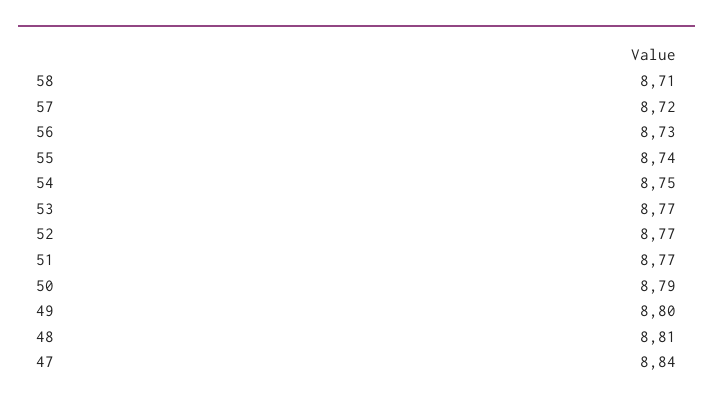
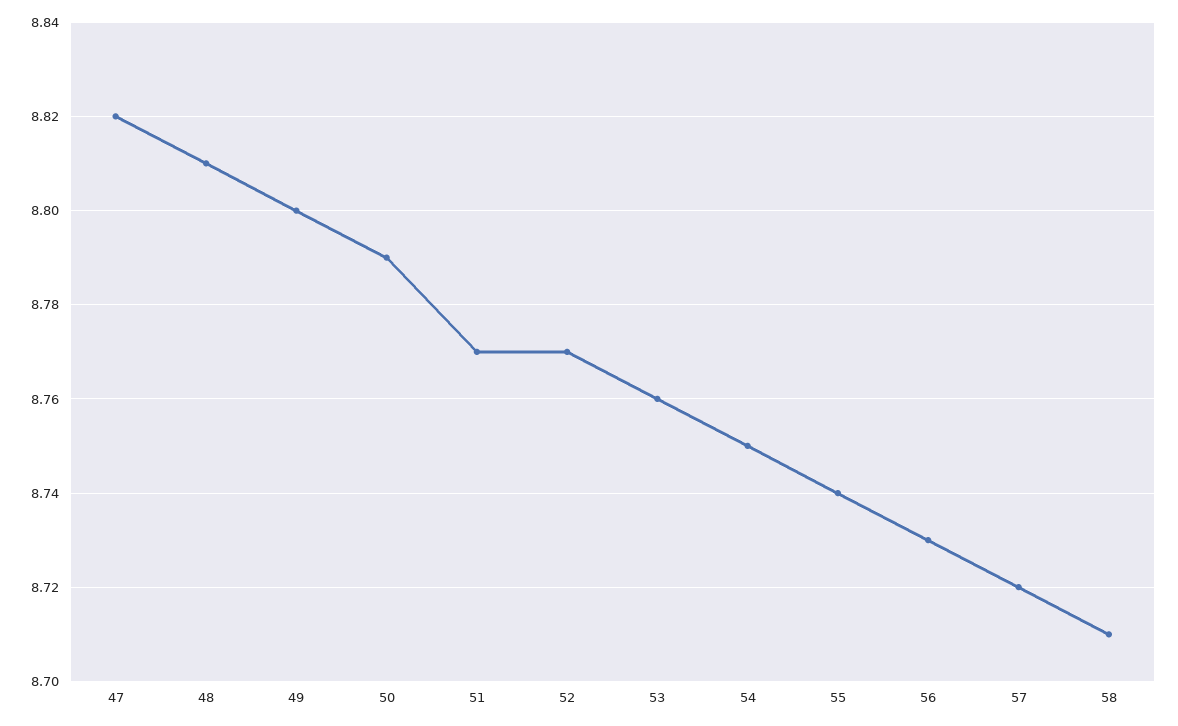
  {
    "58": 8.71,
    "57": 8.72,
    "56": 8.73,
    "55": 8.74,
    "54": 8.75,
-   "53": 8.77,
+   "53": 8.76,
    "52": 8.77,
    "51": 8.77,
    "50": 8.79,
    "49": 8.8,
    "48": 8.81,
-   "47": 8.84
+   "47": 8.82
  }

